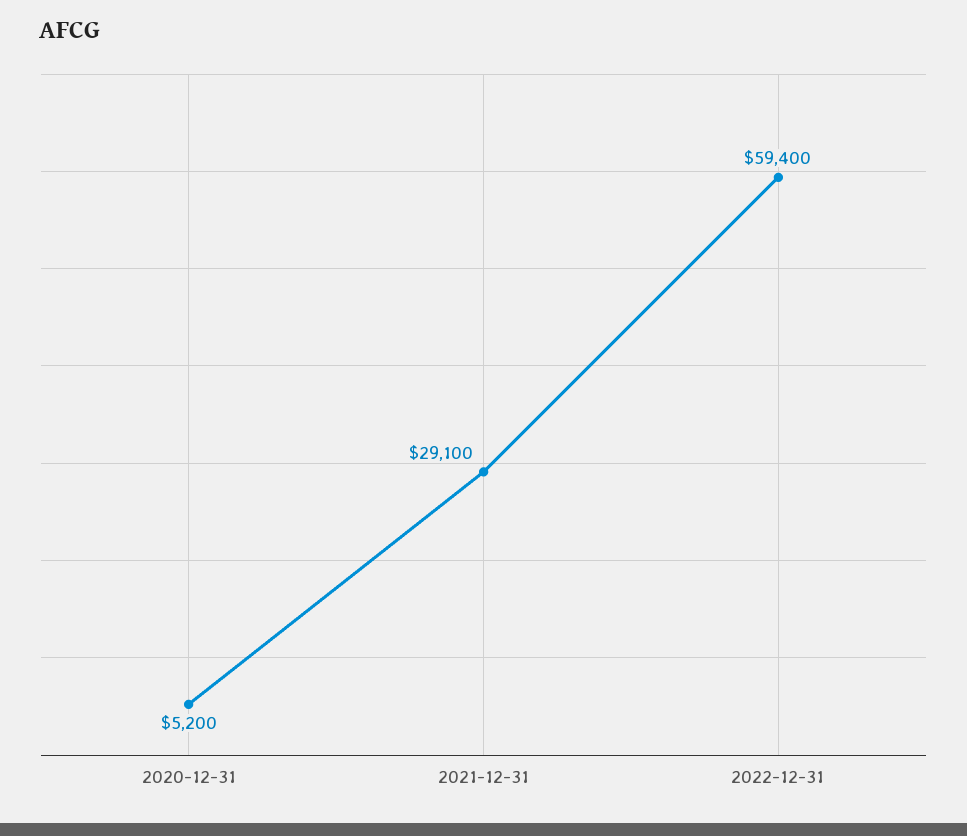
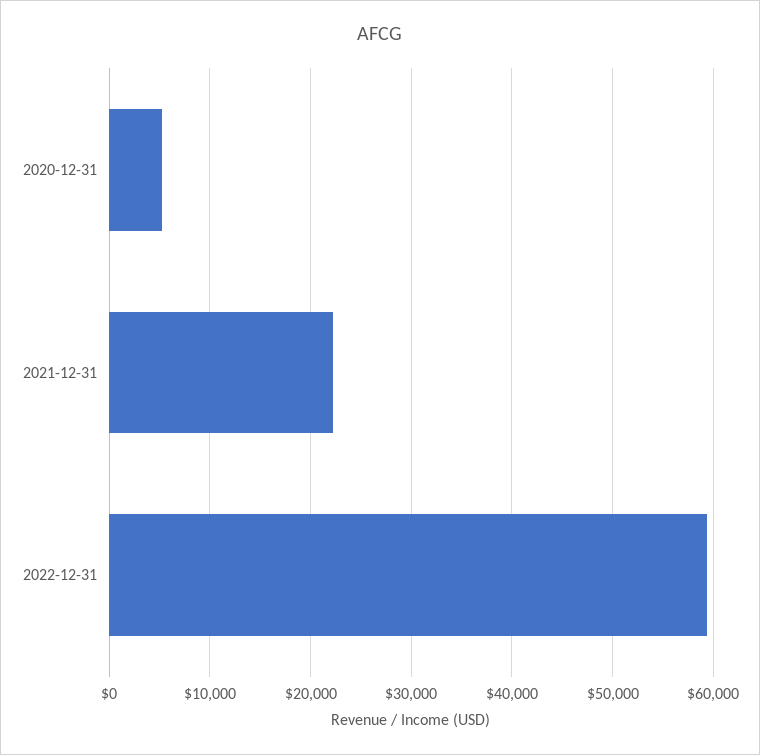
  {
    "2020-12-31": 5200,
-   "2021-12-31": 29100,
+   "2021-12-31": 22000,
    "2022-12-31": 59400
  }

